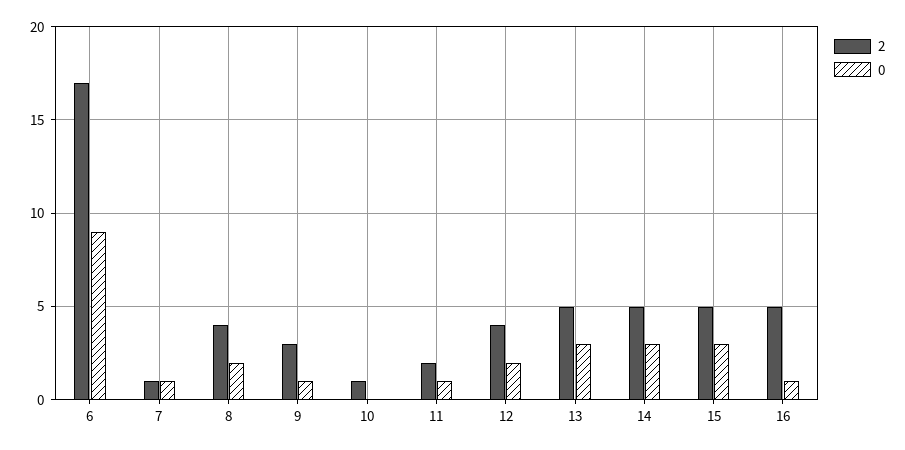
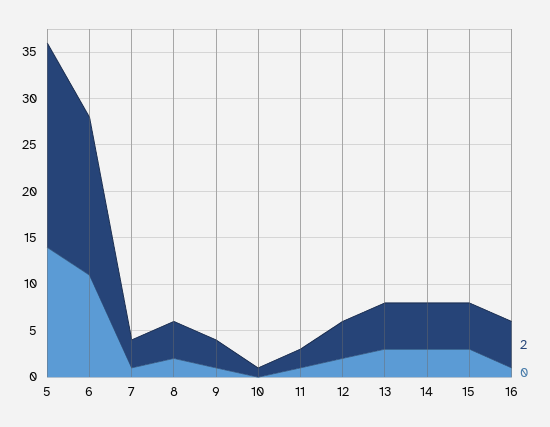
  {
    "2": {
      "6": 17,
-     "7": 1,
+     "7": 3,
      "8": 4,
      "9": 3,
      "10": 1,
      "11": 2,
      "12": 4,
      "13": 5,
      "14": 5,
      "15": 5,
-     "16": 5
+     "16": 5,
+     "5": 22
    },
    "0": {
-     "6": 9,
+     "6": 11,
      "7": 1,
      "8": 2,
      "9": 1,
      "10": 0,
      "11": 1,
      "12": 2,
      "13": 3,
      "14": 3,
      "15": 3,
-     "16": 1
+     "16": 1,
+     "5": 14
    }
  }

